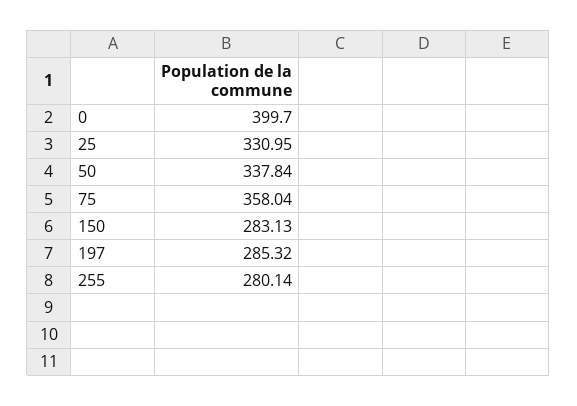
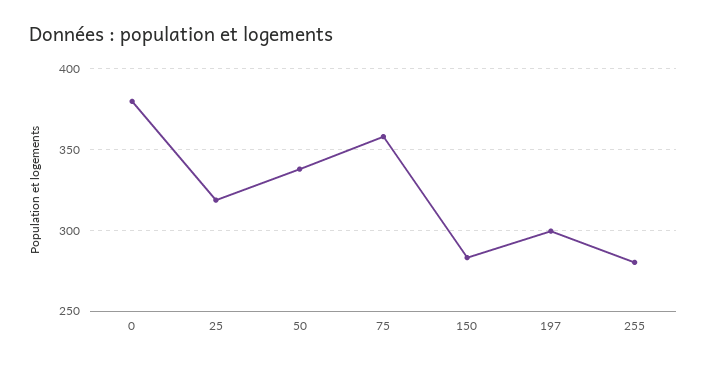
  {
-   "0": 399.7,
+   "0": 380,
-   "25": 330.95,
+   "25": 320,
    "50": 337.84,
    "75": 358.04,
    "150": 283.13,
-   "197": 285.32,
+   "197": 300,
    "255": 280.14
  }

